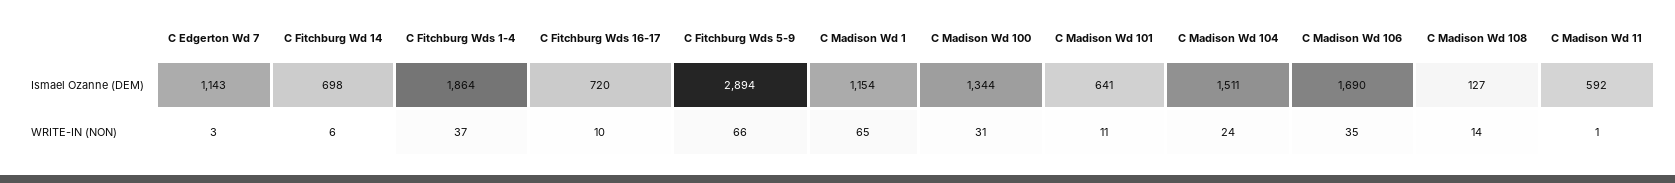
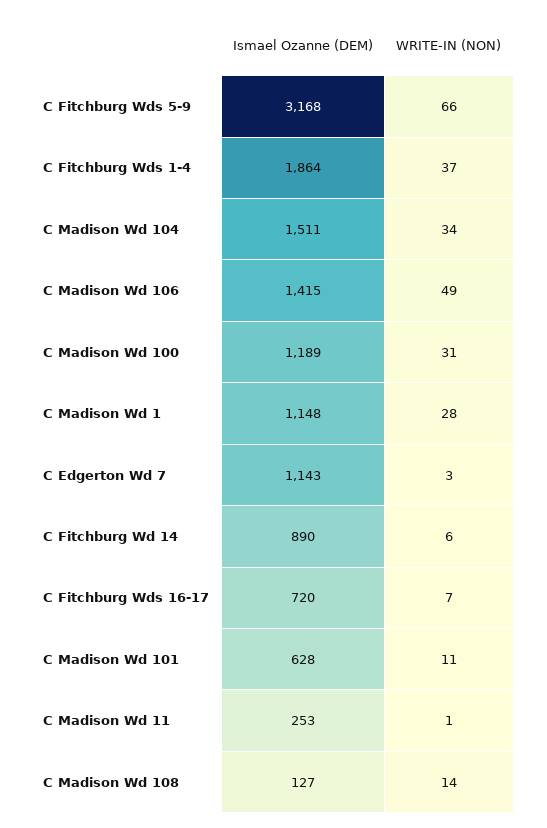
  {
    "C Edgerton Wd 7": {
      "Ismael Ozanne (DEM)": 1143,
      "WRITE-IN (NON)": 3
    },
    "C Fitchburg Wd 14": {
-     "Ismael Ozanne (DEM)": 698,
+     "Ismael Ozanne (DEM)": 890,
      "WRITE-IN (NON)": 6
    },
    "C Fitchburg Wds 1-4": {
      "Ismael Ozanne (DEM)": 1864,
      "WRITE-IN (NON)": 37
    },
    "C Fitchburg Wds 16-17": {
      "Ismael Ozanne (DEM)": 720,
-     "WRITE-IN (NON)": 10
+     "WRITE-IN (NON)": 7
    },
    "C Fitchburg Wds 5-9": {
-     "Ismael Ozanne (DEM)": 2894,
+     "Ismael Ozanne (DEM)": 3168,
      "WRITE-IN (NON)": 66
    },
    "C Madison Wd 1": {
-     "Ismael Ozanne (DEM)": 1154,
+     "Ismael Ozanne (DEM)": 1148,
-     "WRITE-IN (NON)": 65
+     "WRITE-IN (NON)": 28
    },
    "C Madison Wd 100": {
-     "Ismael Ozanne (DEM)": 1344,
+     "Ismael Ozanne (DEM)": 1189,
      "WRITE-IN (NON)": 31
    },
    "C Madison Wd 101": {
-     "Ismael Ozanne (DEM)": 641,
+     "Ismael Ozanne (DEM)": 628,
      "WRITE-IN (NON)": 11
    },
    "C Madison Wd 104": {
      "Ismael Ozanne (DEM)": 1511,
-     "WRITE-IN (NON)": 24
+     "WRITE-IN (NON)": 34
    },
    "C Madison Wd 106": {
-     "Ismael Ozanne (DEM)": 1690,
+     "Ismael Ozanne (DEM)": 1415,
-     "WRITE-IN (NON)": 35
+     "WRITE-IN (NON)": 49
    },
    "C Madison Wd 108": {
      "Ismael Ozanne (DEM)": 127,
      "WRITE-IN (NON)": 14
    },
    "C Madison Wd 11": {
-     "Ismael Ozanne (DEM)": 592,
+     "Ismael Ozanne (DEM)": 253,
      "WRITE-IN (NON)": 1
    }
  }

